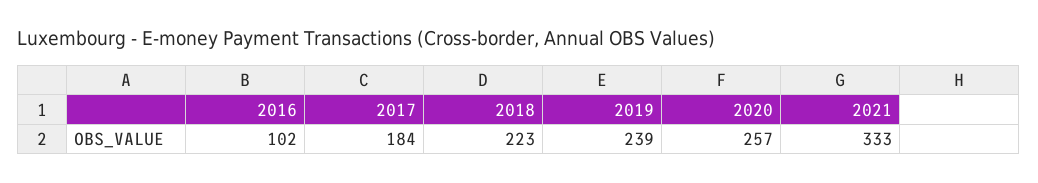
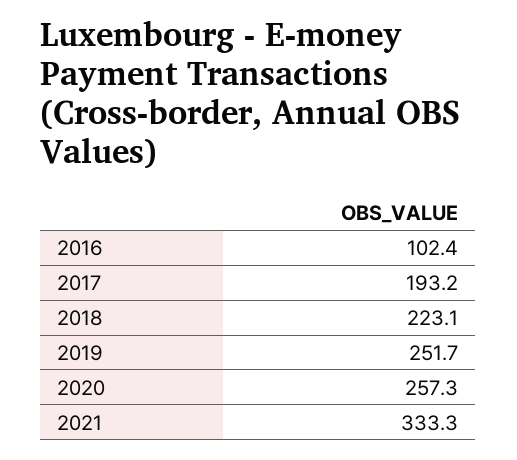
  {
    "2016": 102.4,
-   "2017": 184,
+   "2017": 193.2,
    "2018": 223.1,
-   "2019": 239,
+   "2019": 251.7,
    "2020": 257.3,
    "2021": 333.3
  }

